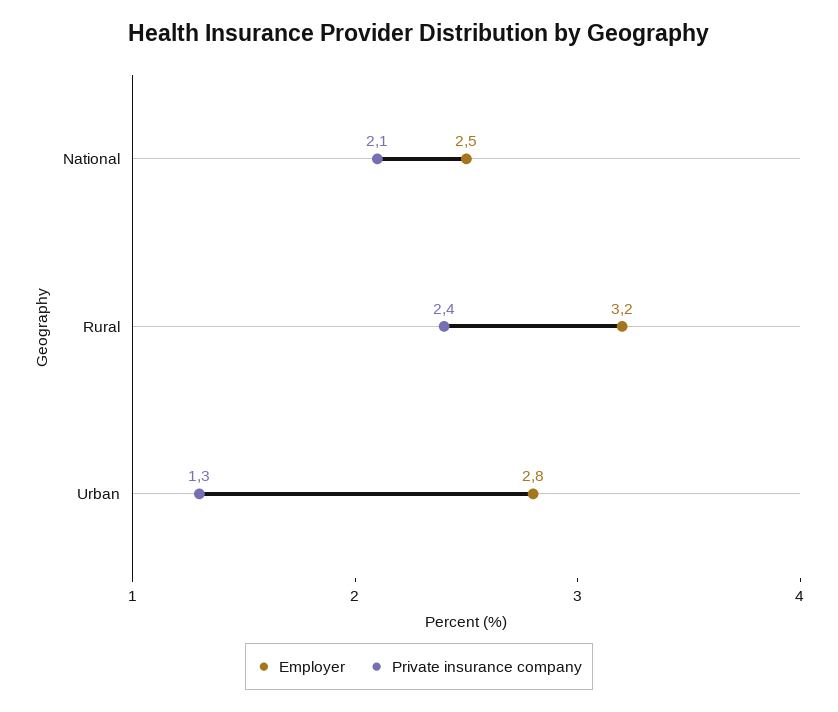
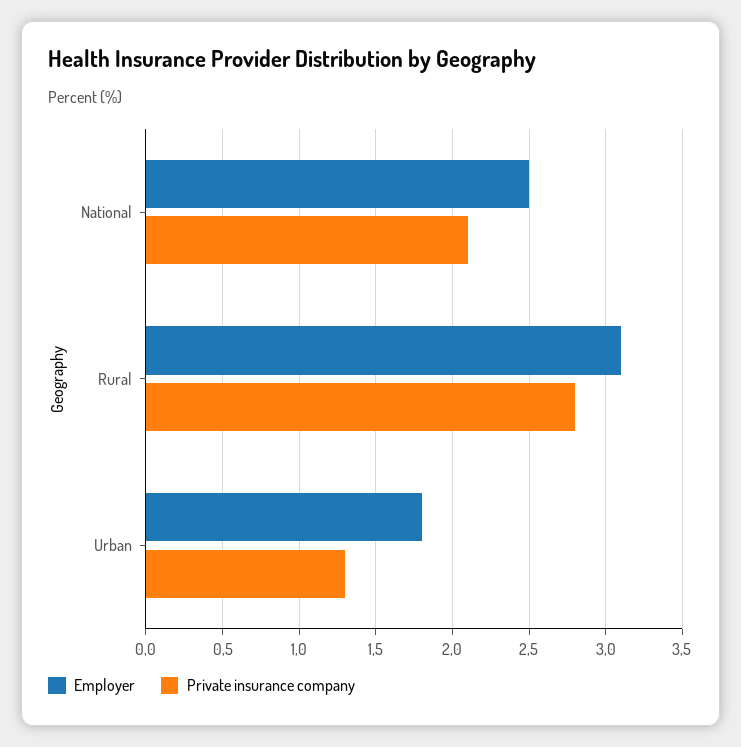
  {
    "Employer": {
      "National": 2.5,
-     "Rural": 3.2,
+     "Rural": 3.1,
-     "Urban": 2.8
+     "Urban": 1.8
    },
    "Private insurance company": {
      "National": 2.1,
-     "Rural": 2.4,
+     "Rural": 2.8,
      "Urban": 1.3
    }
  }

